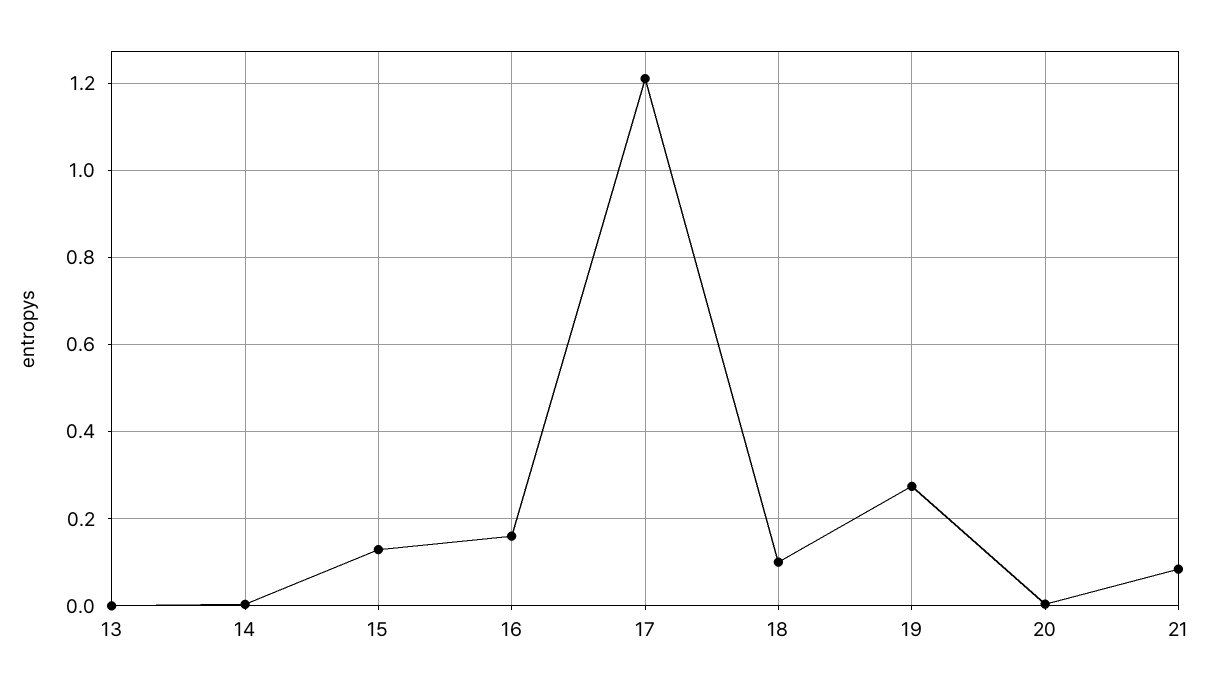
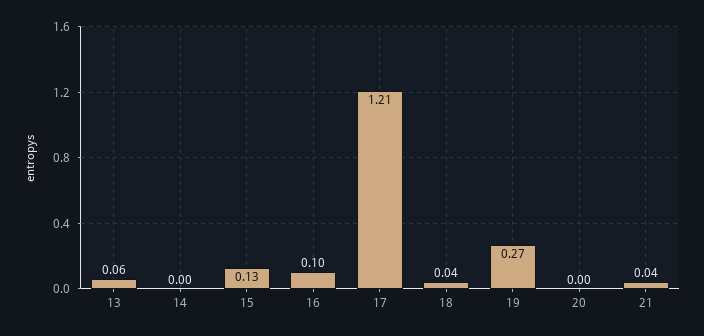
  {
-   "13": 0,
+   "13": 0.06,
    "14": 0,
    "15": 0.13,
-   "16": 0.16,
+   "16": 0.1,
    "17": 1.21,
-   "18": 0.1,
+   "18": 0.04,
    "19": 0.27,
    "20": 0,
-   "21": 0.08
+   "21": 0.04
  }

